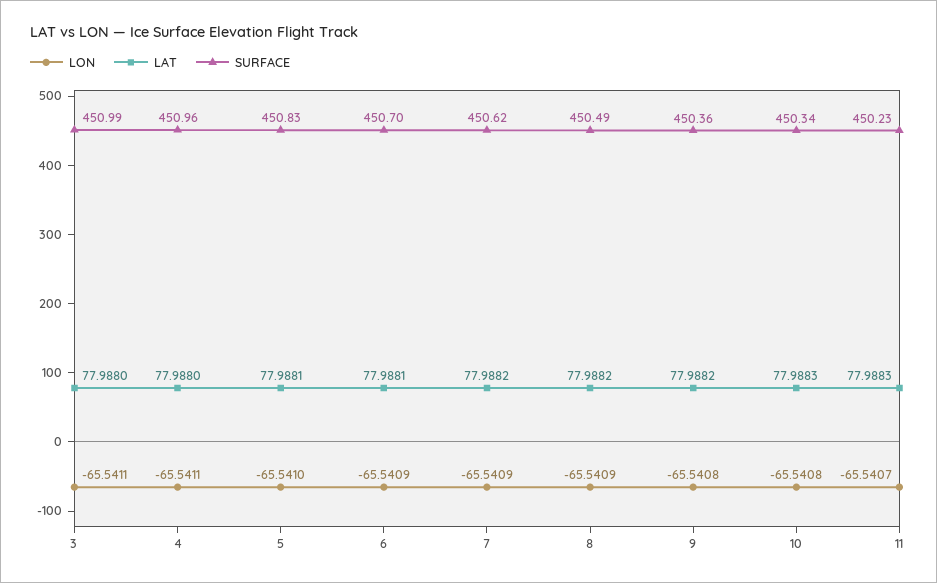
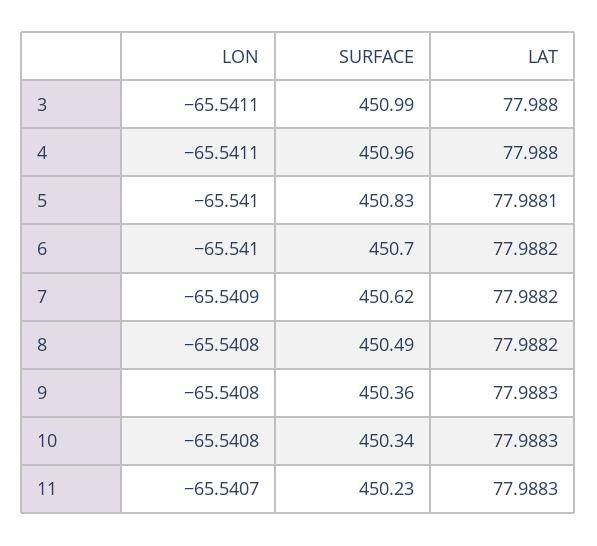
  {
    "LON": {
      "3": -65.5411,
      "4": -65.5411,
      "5": -65.541,
-     "6": -65.5409,
+     "6": -65.541,
      "7": -65.5409,
-     "8": -65.5409,
+     "8": -65.5408,
      "9": -65.5408,
      "10": -65.5408,
      "11": -65.5407
    },
    "LAT": {
      "3": 77.988,
      "4": 77.988,
      "5": 77.9881,
-     "6": 77.9881,
+     "6": 77.9882,
      "7": 77.9882,
      "8": 77.9882,
-     "9": 77.9882,
+     "9": 77.9883,
      "10": 77.9883,
      "11": 77.9883
    },
    "SURFACE": {
      "3": 450.99,
      "4": 450.96,
      "5": 450.83,
      "6": 450.7,
      "7": 450.62,
      "8": 450.49,
      "9": 450.36,
      "10": 450.34,
      "11": 450.23
    }
  }

